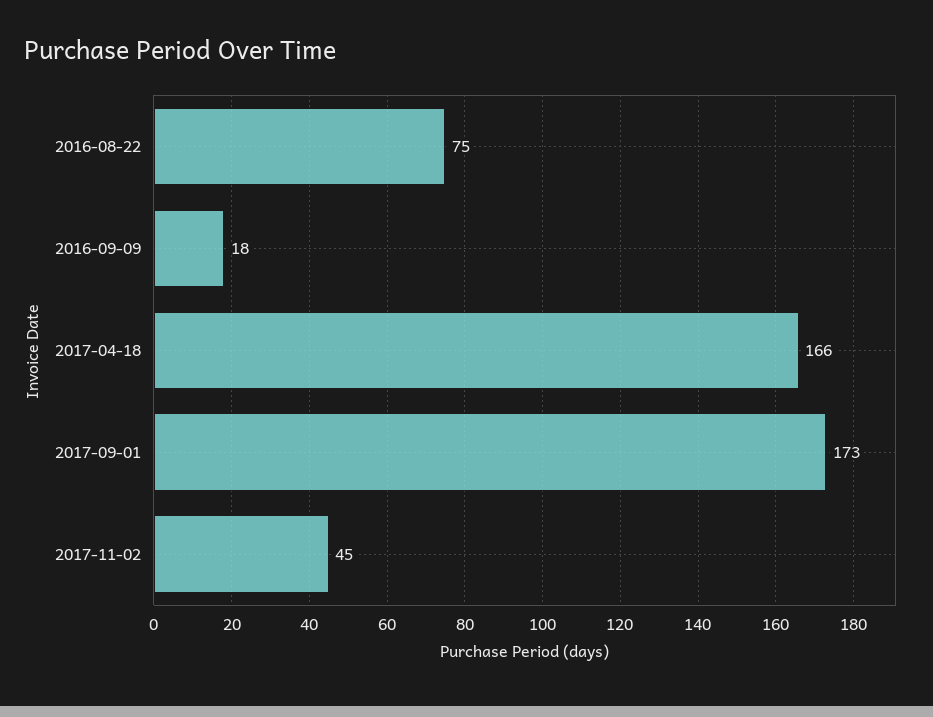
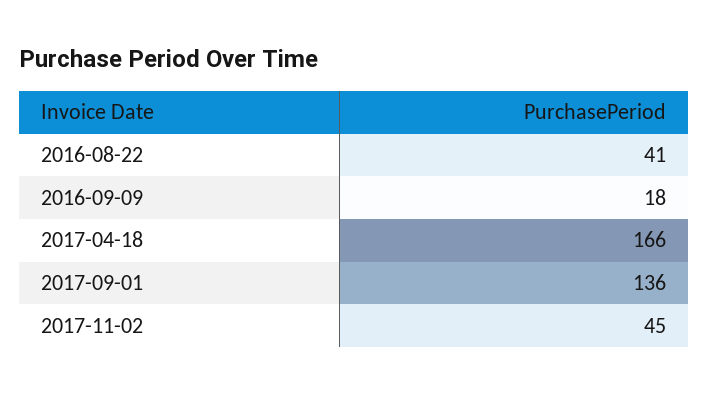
  {
-   "2016-08-22": 75,
+   "2016-08-22": 41,
    "2016-09-09": 18,
    "2017-04-18": 166,
-   "2017-09-01": 173,
+   "2017-09-01": 136,
    "2017-11-02": 45
  }

